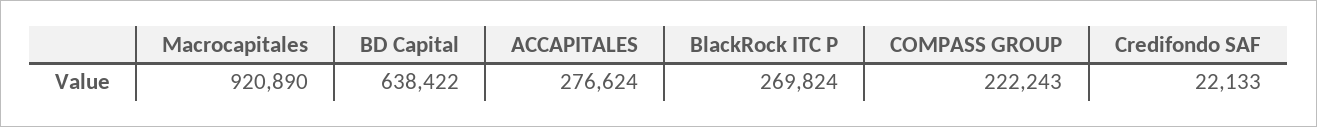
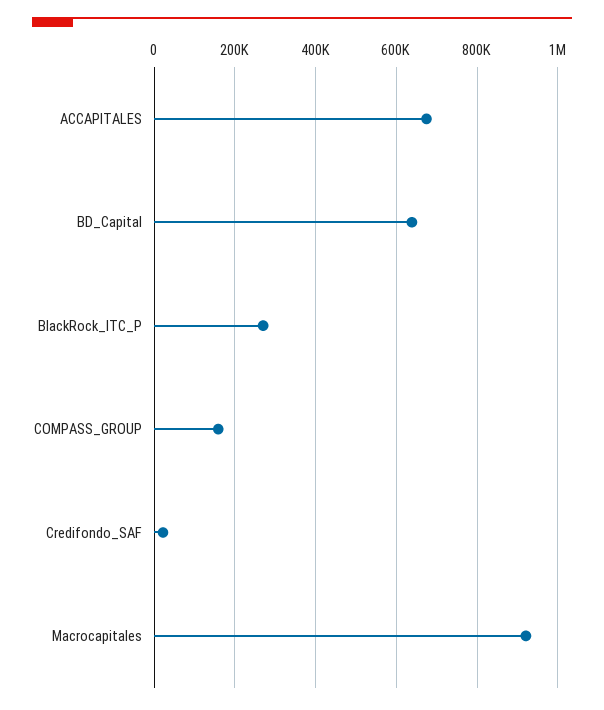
  {
    "Macrocapitales": 920890,
    "BD Capital": 638422,
-   "ACCAPITALES": 276624,
+   "ACCAPITALES": 680000,
    "BlackRock ITC P": 269824,
-   "COMPASS GROUP": 222243,
+   "COMPASS GROUP": 160000,
    "Credifondo SAF": 22133
  }

